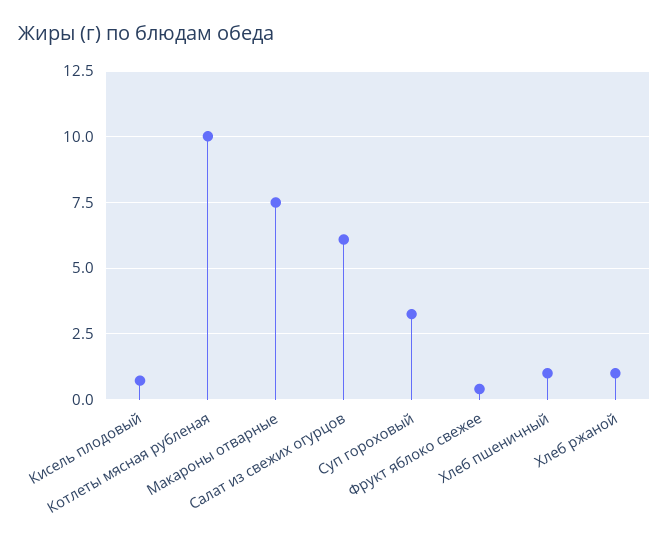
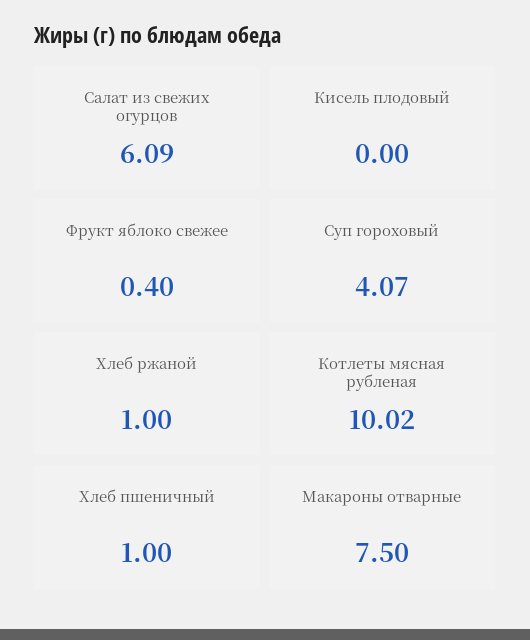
  {
-   "Кисель плодовый": 0.75,
+   "Кисель плодовый": 0,
    "Котлеты мясная рубленая": 10.02,
    "Макароны отварные": 7.5,
    "Салат из свежих огурцов": 6.09,
-   "Суп гороховый": 3.25,
+   "Суп гороховый": 4.07,
    "Фрукт яблоко свежее": 0.4,
    "Хлеб пшеничный": 1,
    "Хлеб ржаной": 1
  }

